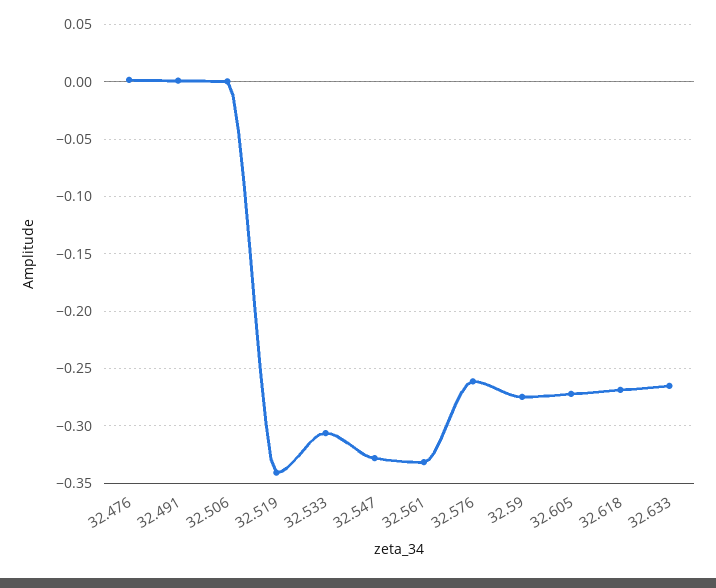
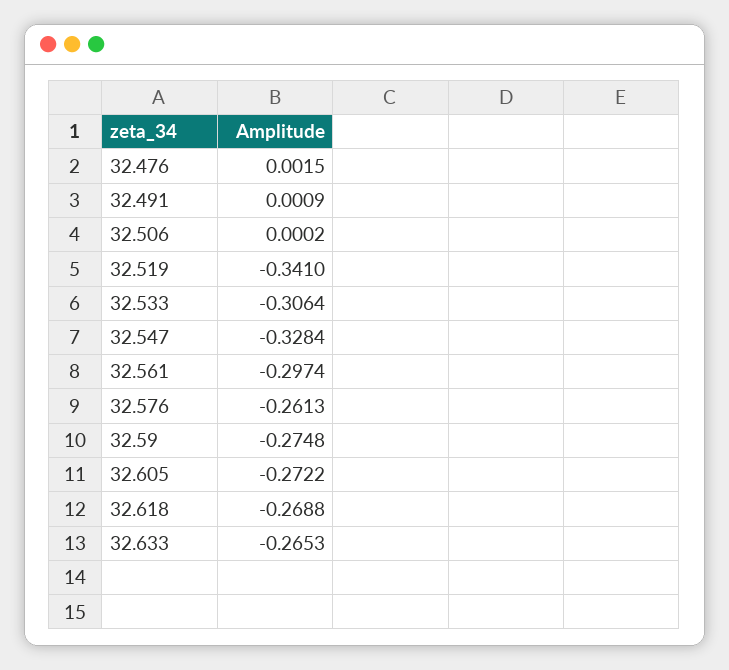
  {
    "32.476": 0.0015,
    "32.491": 0.0009,
    "32.506": 0.0002,
    "32.519": -0.341,
    "32.533": -0.3064,
    "32.547": -0.3284,
-   "32.561": -0.33,
+   "32.561": -0.2974,
    "32.576": -0.2613,
    "32.59": -0.2748,
    "32.605": -0.2722,
    "32.618": -0.2688,
    "32.633": -0.2653
  }

